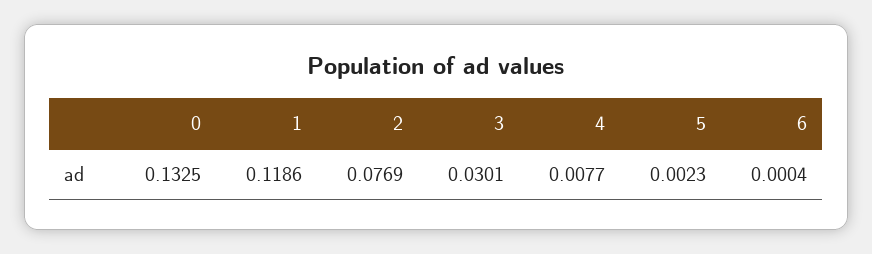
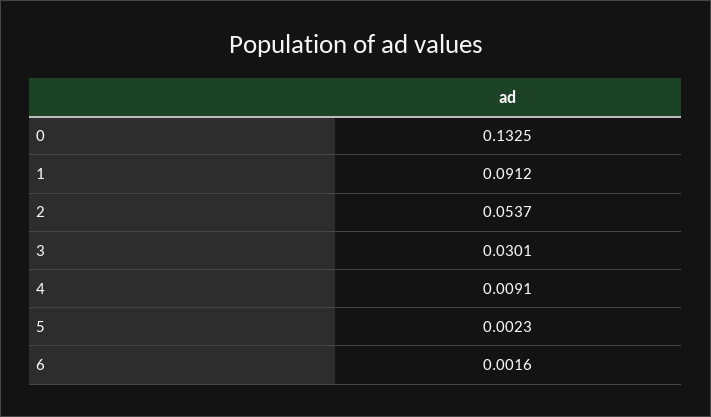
  {
    "0": 0.1325,
-   "1": 0.1186,
+   "1": 0.0912,
-   "2": 0.0769,
+   "2": 0.0537,
    "3": 0.0301,
-   "4": 0.0077,
+   "4": 0.0091,
    "5": 0.0023,
-   "6": 0.0004
+   "6": 0.0016
  }

